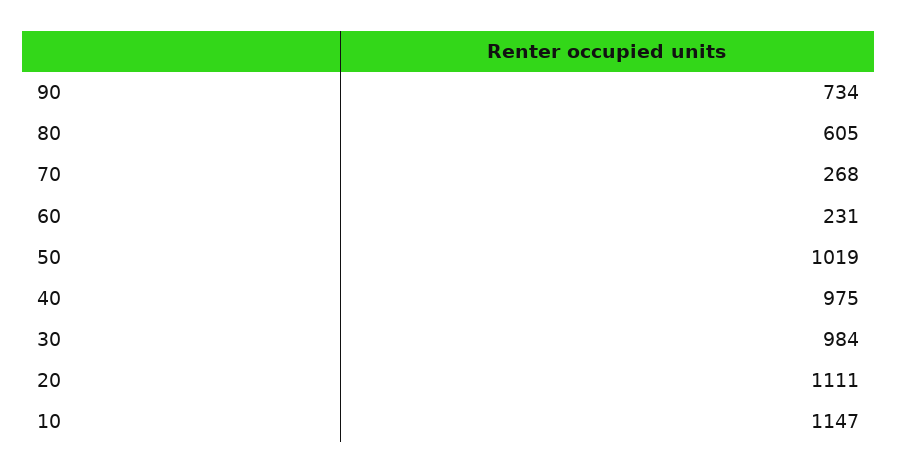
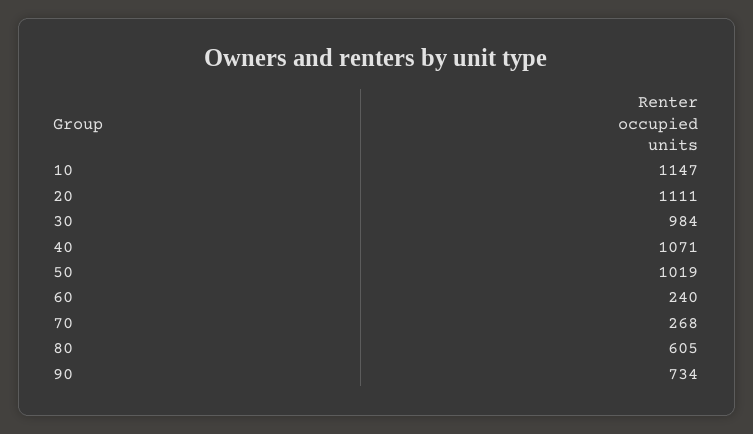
  {
    "90": 734,
    "80": 605,
    "70": 268,
-   "60": 231,
+   "60": 240,
    "50": 1019,
-   "40": 975,
+   "40": 1071,
    "30": 984,
    "20": 1111,
    "10": 1147
  }

